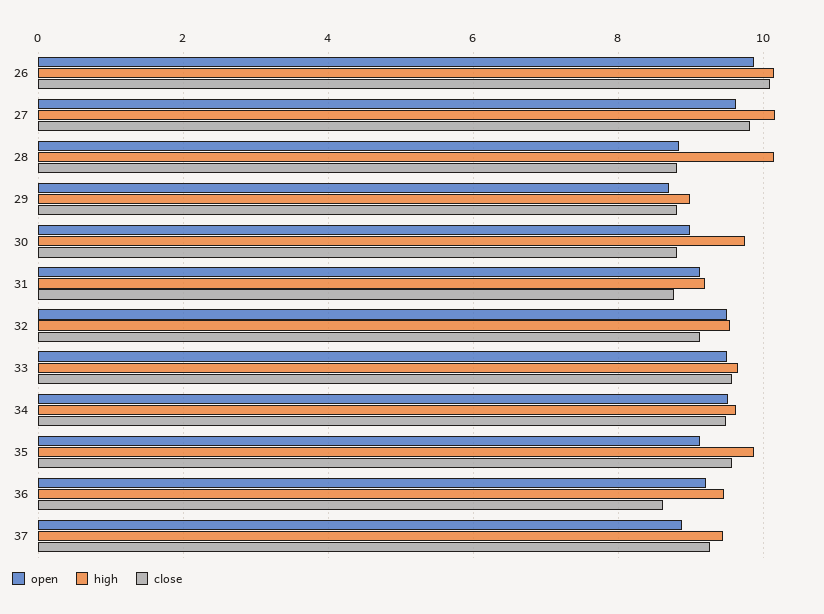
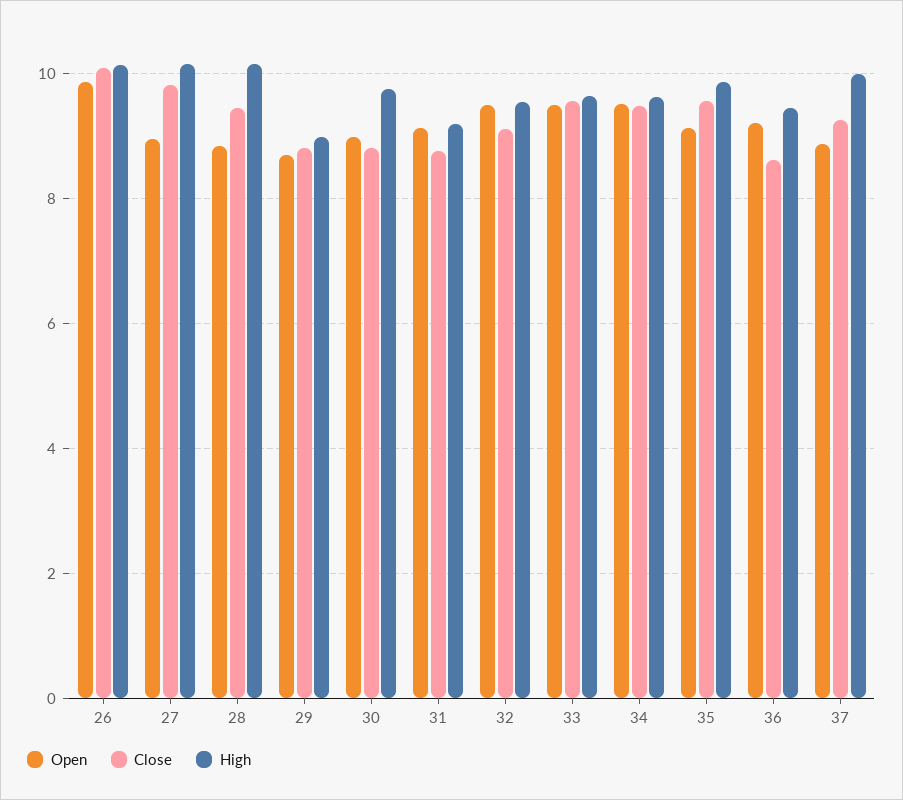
  {
    "open": {
      "26": 9.8,
-     "27": 9.6,
+     "27": 9,
      "28": 8.8,
      "29": 8.8,
      "30": 9,
      "31": 9.2,
      "32": 9.6,
      "33": 9.6,
      "34": 9.6,
      "35": 9.2,
      "36": 9.2,
      "37": 8.8
    },
    "high": {
      "26": 10.2,
      "27": 10.2,
      "28": 10.2,
      "29": 9,
      "30": 9.8,
      "31": 9.2,
      "32": 9.6,
      "33": 9.6,
      "34": 9.6,
      "35": 9.8,
      "36": 9.4,
-     "37": 9.4
+     "37": 10
    },
    "close": {
      "26": 10,
      "27": 9.8,
-     "28": 8.8,
+     "28": 9.4,
      "29": 8.8,
      "30": 8.8,
      "31": 8.8,
      "32": 9.2,
      "33": 9.6,
      "34": 9.4,
      "35": 9.6,
      "36": 8.6,
      "37": 9.2
    }
  }

